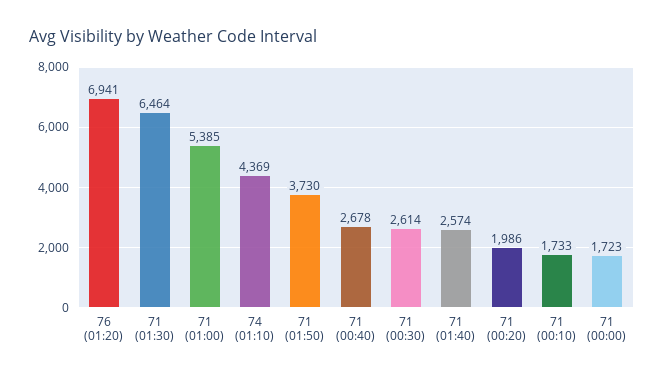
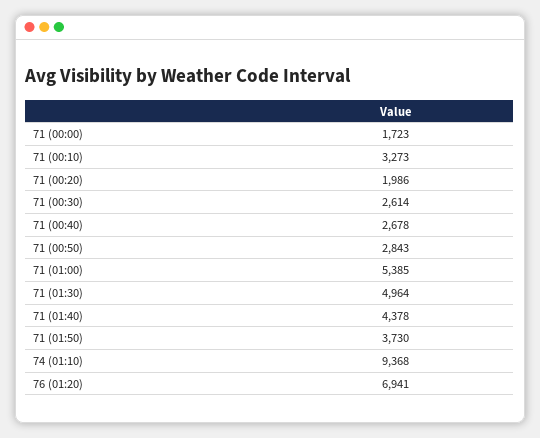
  {
    "76 (01:20)": 6941,
-   "71 (01:30)": 6464,
+   "71 (01:30)": 4964,
    "71 (01:00)": 5385,
-   "74 (01:10)": 4369,
+   "74 (01:10)": 9368,
    "71 (01:50)": 3730,
    "71 (00:40)": 2678,
    "71 (00:30)": 2614,
-   "71 (01:40)": 2574,
+   "71 (01:40)": 4378,
    "71 (00:20)": 1986,
-   "71 (00:10)": 1733,
+   "71 (00:10)": 3273,
-   "71 (00:00)": 1723
+   "71 (00:00)": 1723,
+   "71 (00:50)": 2843
  }

